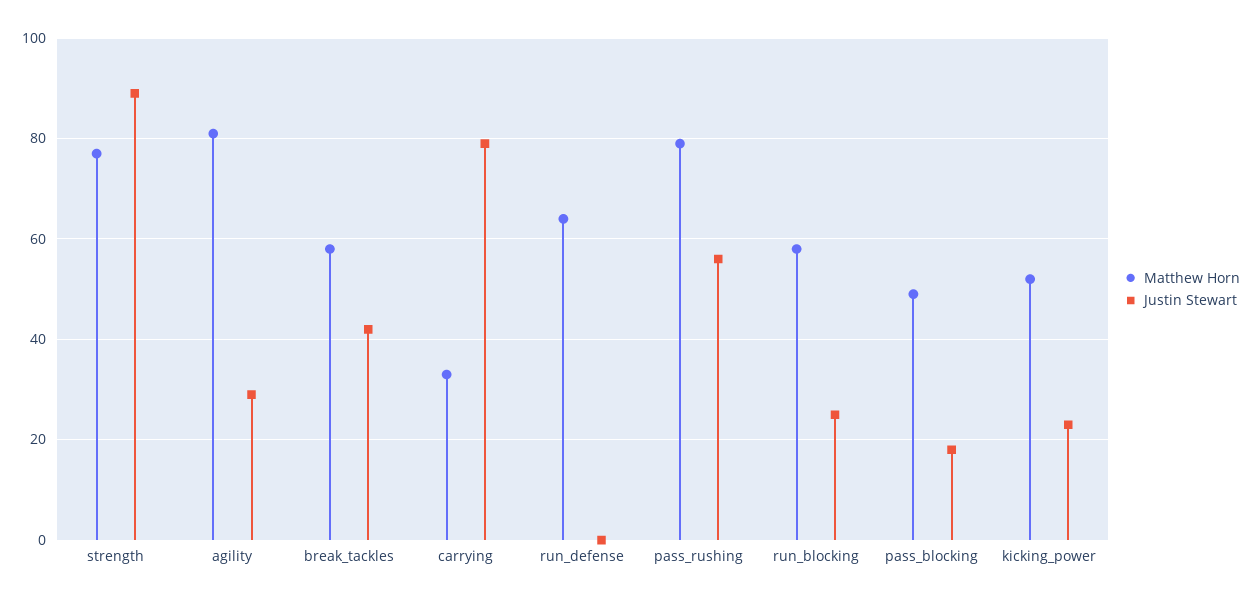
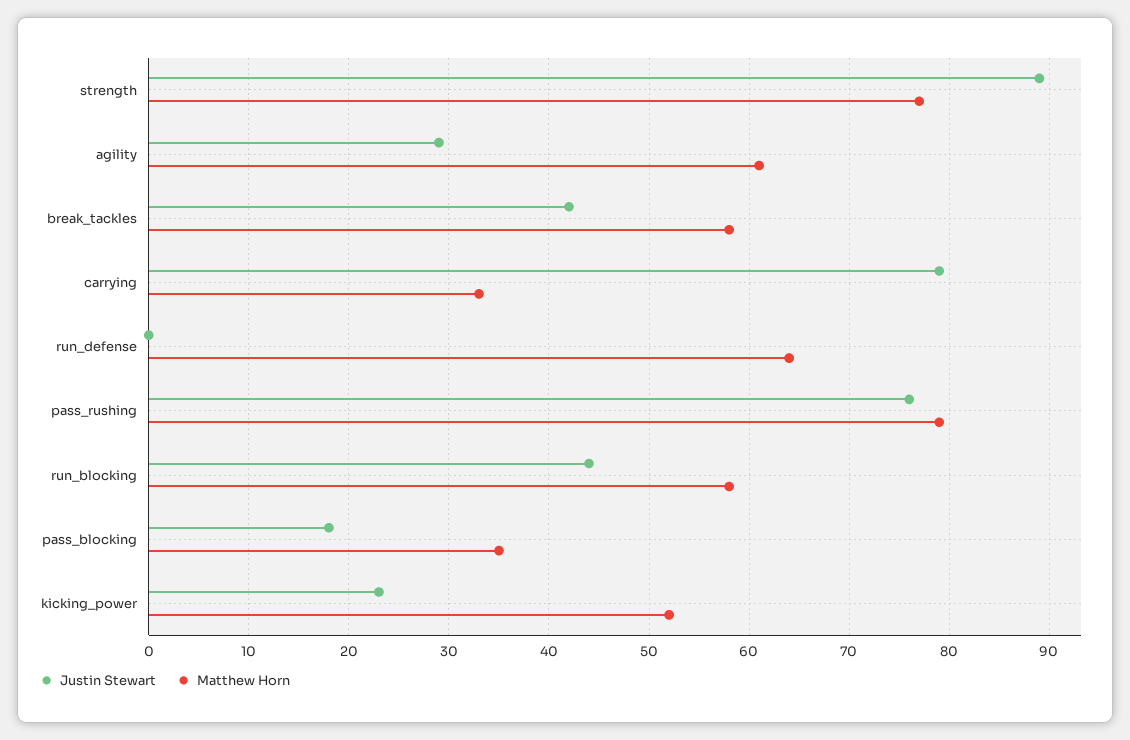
  {
    "Matthew Horn": {
      "strength": 77,
-     "agility": 80,
+     "agility": 61,
      "break_tackles": 58,
      "carrying": 33,
      "run_defense": 64,
      "pass_rushing": 79,
      "run_blocking": 58,
-     "pass_blocking": 50,
+     "pass_blocking": 35,
      "kicking_power": 52
    },
    "Justin Stewart": {
      "strength": 89,
      "agility": 29,
      "break_tackles": 42,
      "carrying": 79,
      "run_defense": 0,
-     "pass_rushing": 55,
+     "pass_rushing": 76,
-     "run_blocking": 25,
+     "run_blocking": 44,
      "pass_blocking": 18,
      "kicking_power": 23
    }
  }

